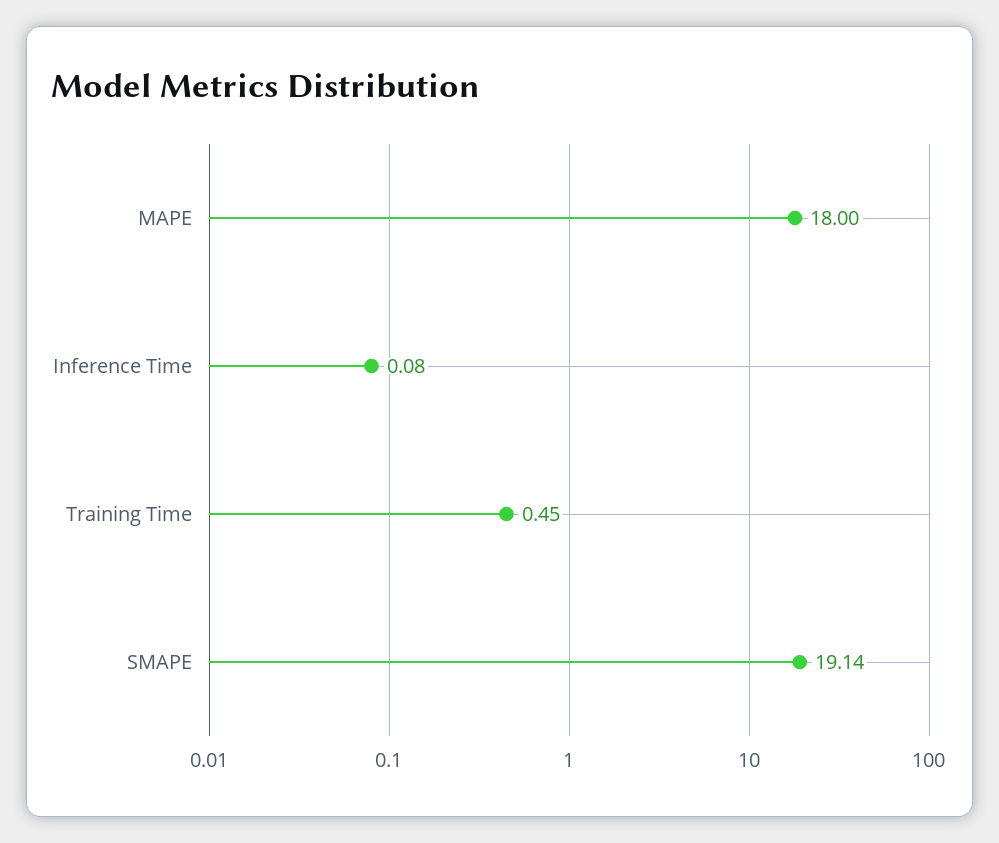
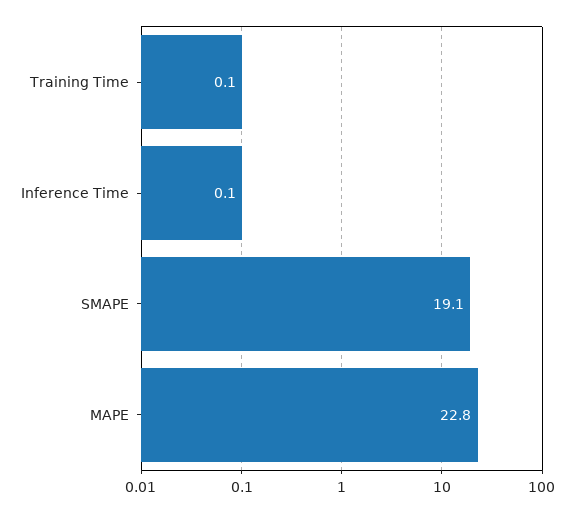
  {
-   "MAPE": 18,
+   "MAPE": 22.8,
    "Inference Time": 0.08,
-   "Training Time": 0.45,
+   "Training Time": 0.1,
    "SMAPE": 19.14
  }

